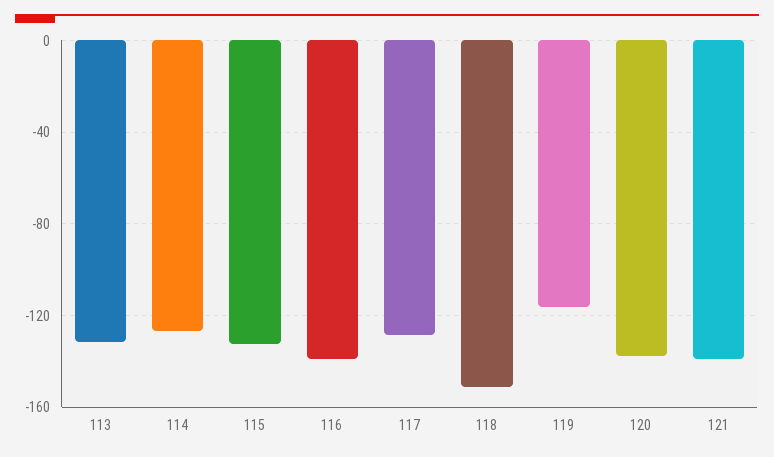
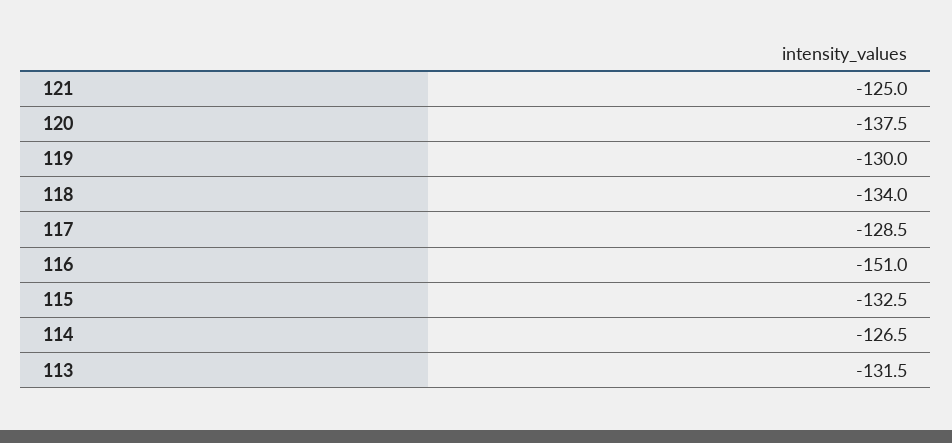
  {
    "113": -131.5,
    "114": -126.5,
    "115": -132.5,
-   "116": -140,
+   "116": -151,
    "117": -128.5,
-   "118": -150,
+   "118": -134,
-   "119": -115,
+   "119": -130,
    "120": -137.5,
-   "121": -140
+   "121": -125
  }

